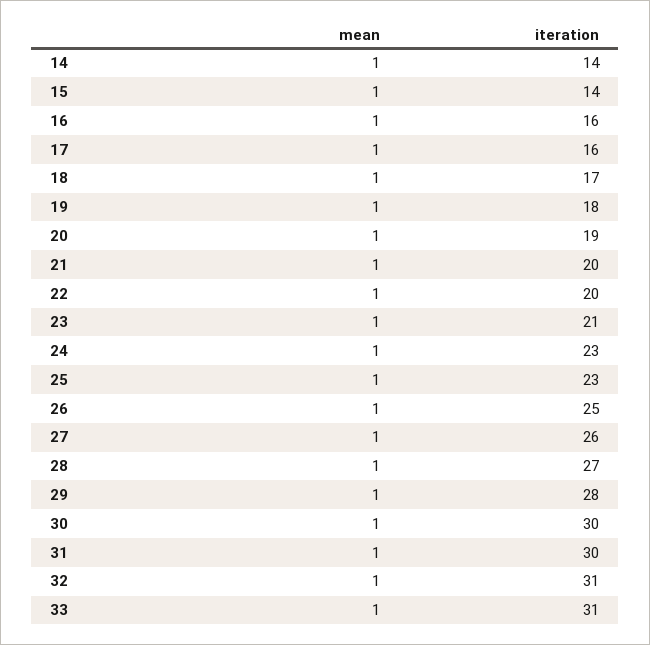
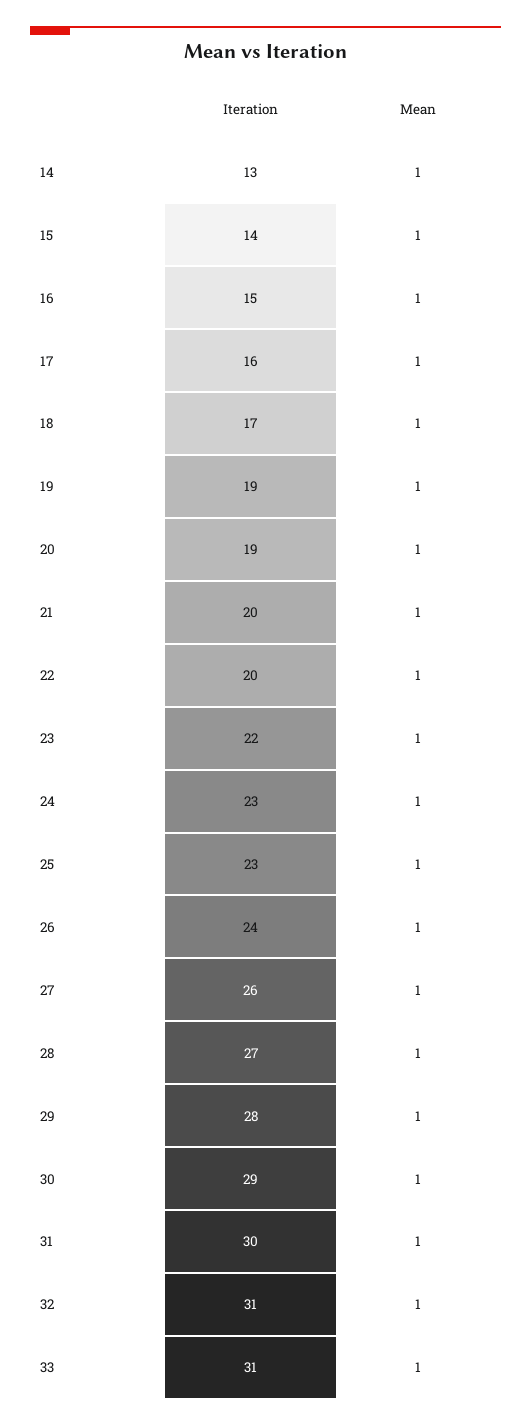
  {
    "mean": {
      "14": 1,
      "15": 1,
      "16": 1,
      "17": 1,
      "18": 1,
      "19": 1,
      "20": 1,
      "21": 1,
      "22": 1,
      "23": 1,
      "24": 1,
      "25": 1,
      "26": 1,
      "27": 1,
      "28": 1,
      "29": 1,
      "30": 1,
      "31": 1,
      "32": 1,
      "33": 1
    },
    "iteration": {
-     "14": 14,
+     "14": 13,
      "15": 14,
-     "16": 16,
+     "16": 15,
      "17": 16,
      "18": 17,
-     "19": 18,
+     "19": 19,
      "20": 19,
      "21": 20,
      "22": 20,
-     "23": 21,
+     "23": 22,
      "24": 23,
      "25": 23,
-     "26": 25,
+     "26": 24,
      "27": 26,
      "28": 27,
      "29": 28,
-     "30": 30,
+     "30": 29,
      "31": 30,
      "32": 31,
      "33": 31
    }
  }

